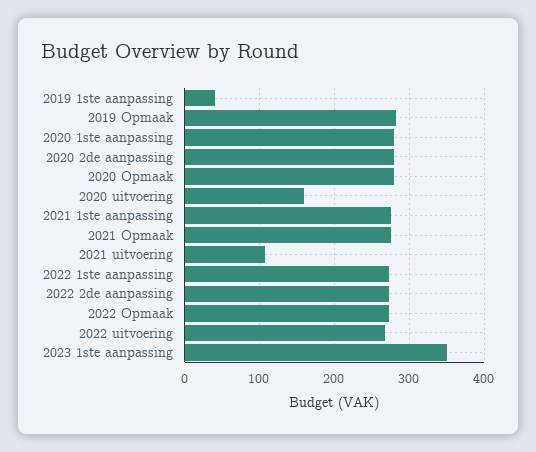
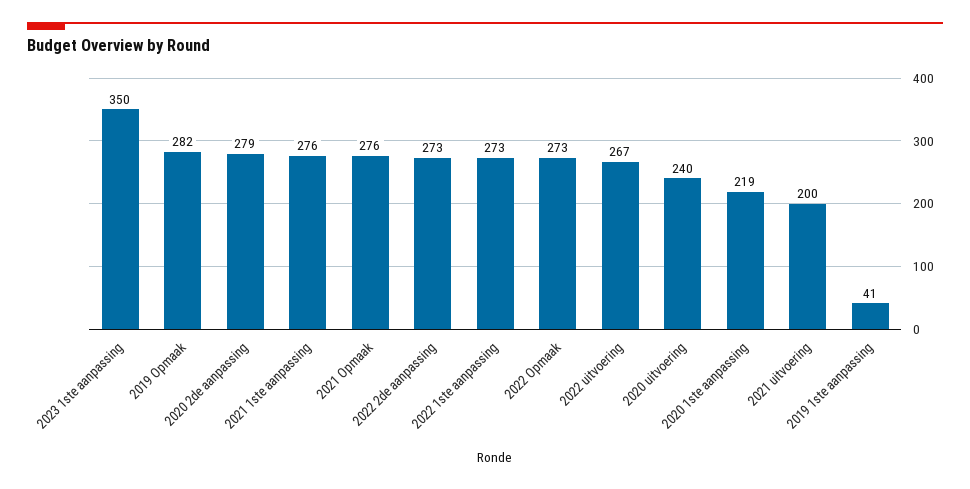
  {
    "2019 1ste aanpassing": 41,
    "2019 Opmaak": 282,
-   "2020 1ste aanpassing": 280,
+   "2020 1ste aanpassing": 219,
    "2020 2de aanpassing": 279,
-   "2020 Opmaak": 280,
-   "2020 uitvoering": 160,
+   "2020 uitvoering": 240,
    "2021 1ste aanpassing": 276,
    "2021 Opmaak": 276,
-   "2021 uitvoering": 110,
+   "2021 uitvoering": 200,
    "2022 1ste aanpassing": 273,
    "2022 2de aanpassing": 273,
    "2022 Opmaak": 273,
    "2022 uitvoering": 267,
    "2023 1ste aanpassing": 350
  }

